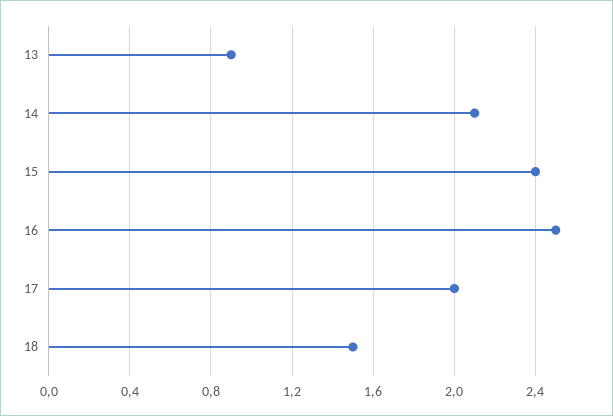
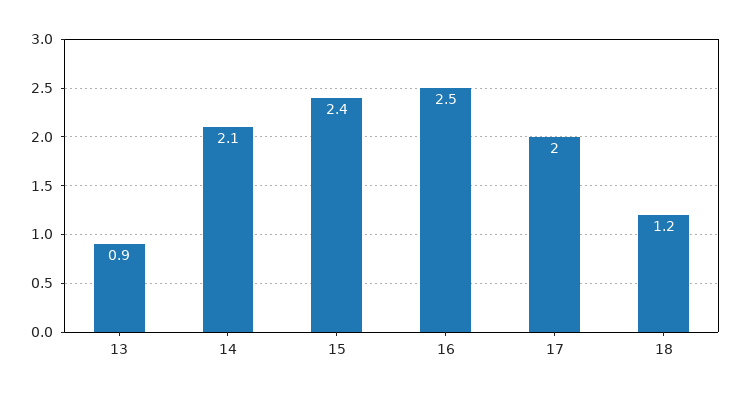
  {
    "13": 0.9,
    "14": 2.1,
    "15": 2.4,
    "16": 2.5,
    "17": 2,
-   "18": 1.5
+   "18": 1.2
  }

